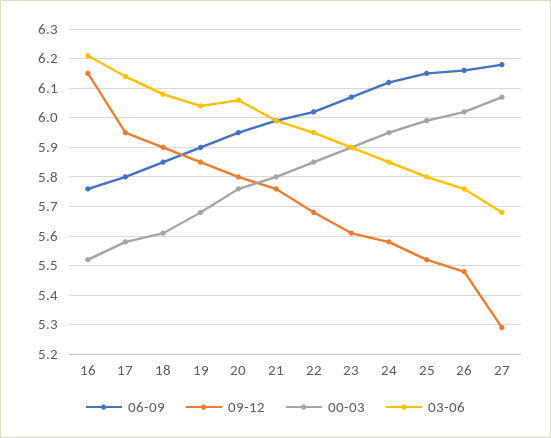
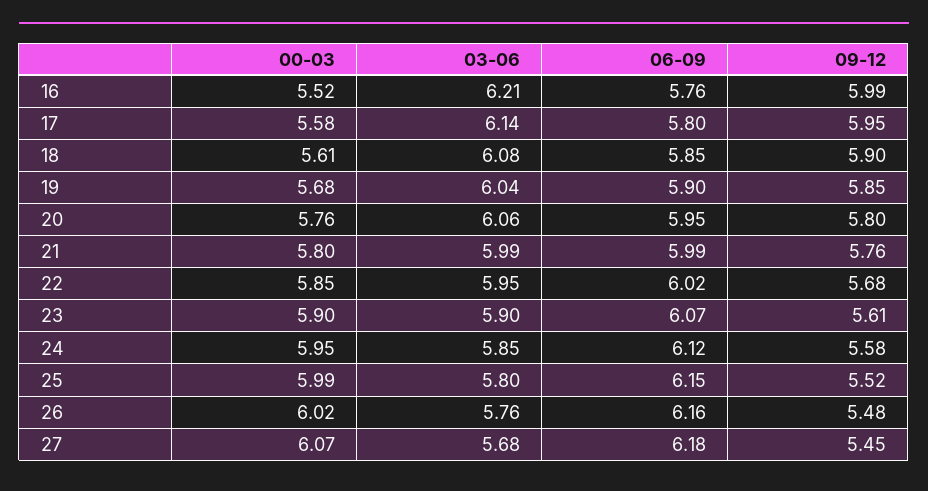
  {
    "06-09": {
      "16": 5.76,
      "17": 5.8,
      "18": 5.85,
      "19": 5.9,
      "20": 5.95,
      "21": 5.99,
      "22": 6.02,
      "23": 6.07,
      "24": 6.12,
      "25": 6.15,
      "26": 6.16,
      "27": 6.18
    },
    "09-12": {
-     "16": 6.15,
+     "16": 5.99,
      "17": 5.95,
      "18": 5.9,
      "19": 5.85,
      "20": 5.8,
      "21": 5.76,
      "22": 5.68,
      "23": 5.61,
      "24": 5.58,
      "25": 5.52,
      "26": 5.48,
-     "27": 5.3
+     "27": 5.45
    },
    "00-03": {
      "16": 5.52,
      "17": 5.58,
      "18": 5.61,
      "19": 5.68,
      "20": 5.76,
      "21": 5.8,
      "22": 5.85,
      "23": 5.9,
      "24": 5.95,
      "25": 5.99,
      "26": 6.02,
      "27": 6.07
    },
    "03-06": {
      "16": 6.21,
      "17": 6.14,
      "18": 6.08,
      "19": 6.04,
      "20": 6.06,
      "21": 5.99,
      "22": 5.95,
      "23": 5.9,
      "24": 5.85,
      "25": 5.8,
      "26": 5.76,
      "27": 5.68
    }
  }

